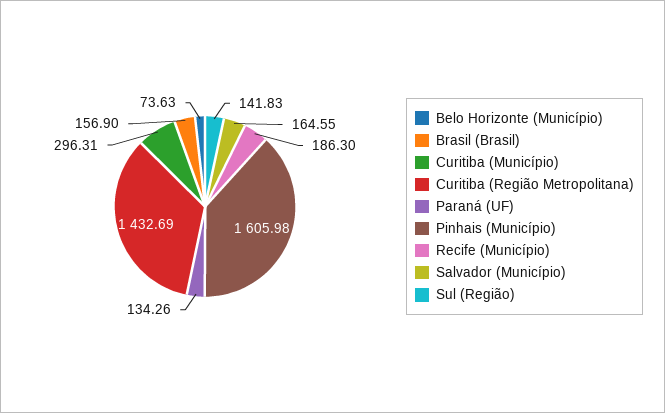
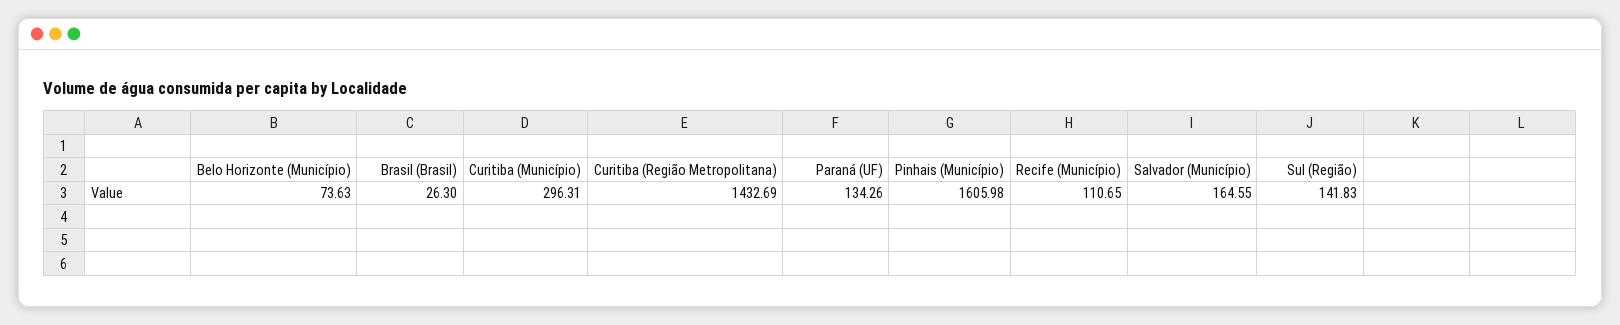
  {
    "Belo Horizonte (Município)": 73.63,
-   "Brasil (Brasil)": 156.9,
+   "Brasil (Brasil)": 26.3,
    "Curitiba (Município)": 296.31,
    "Curitiba (Região Metropolitana)": 1432.69,
    "Paraná (UF)": 134.26,
    "Pinhais (Município)": 1605.98,
-   "Recife (Município)": 186.3,
+   "Recife (Município)": 110.65,
    "Salvador (Município)": 164.55,
    "Sul (Região)": 141.83
  }

